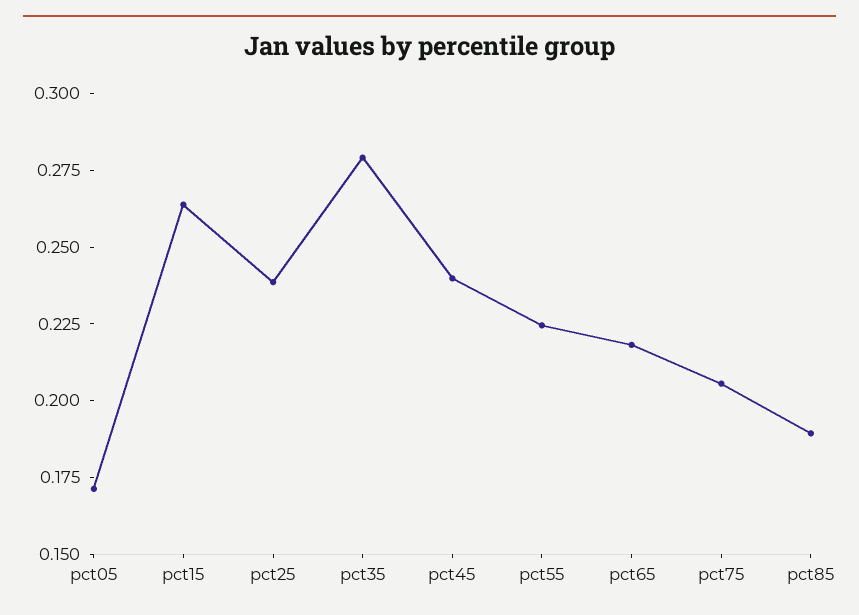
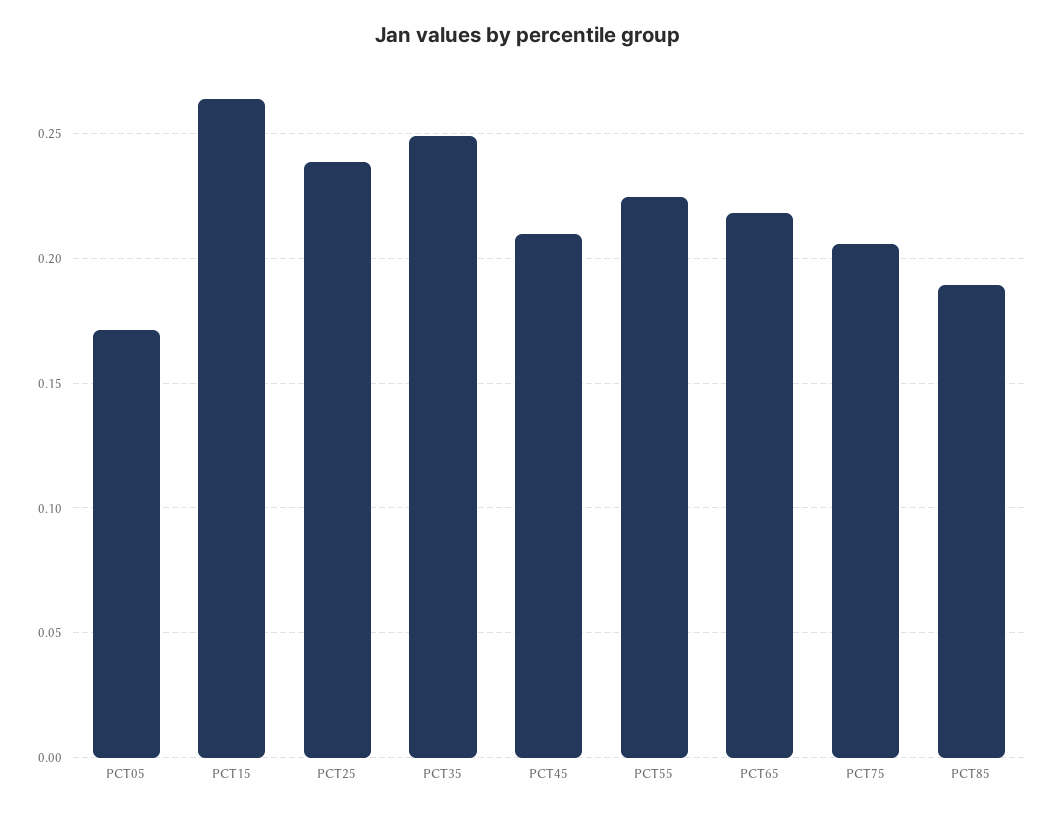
  {
    "pct05": 0.17,
    "pct15": 0.265,
    "pct25": 0.24,
-   "pct35": 0.28,
+   "pct35": 0.25,
-   "pct45": 0.24,
+   "pct45": 0.21,
    "pct55": 0.225,
    "pct65": 0.22,
    "pct75": 0.205,
    "pct85": 0.19
  }

